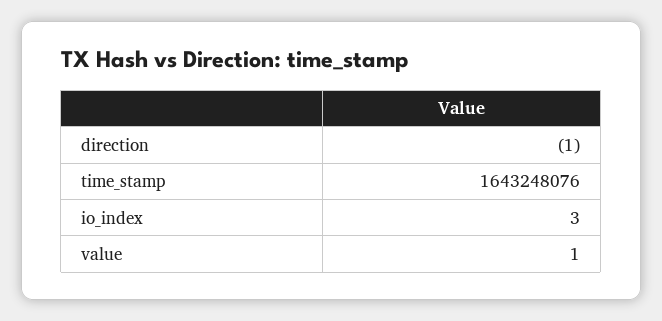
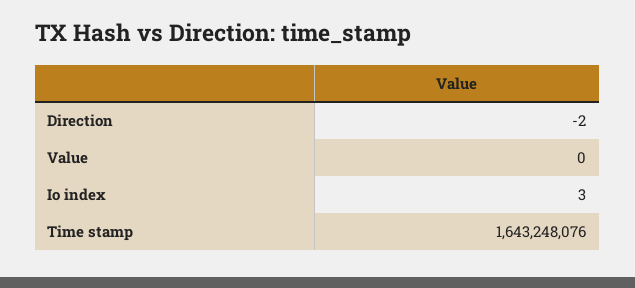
  {
-   "direction": -1,
+   "direction": -2,
    "time_stamp": 1643248076,
    "io_index": 3,
-   "value": 1
+   "value": 0
  }

